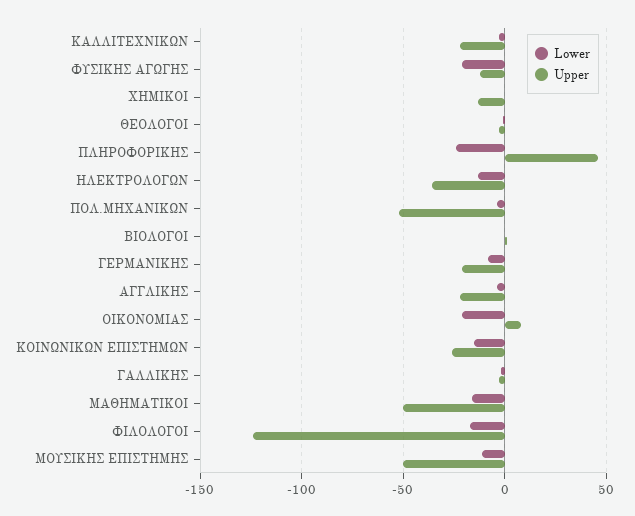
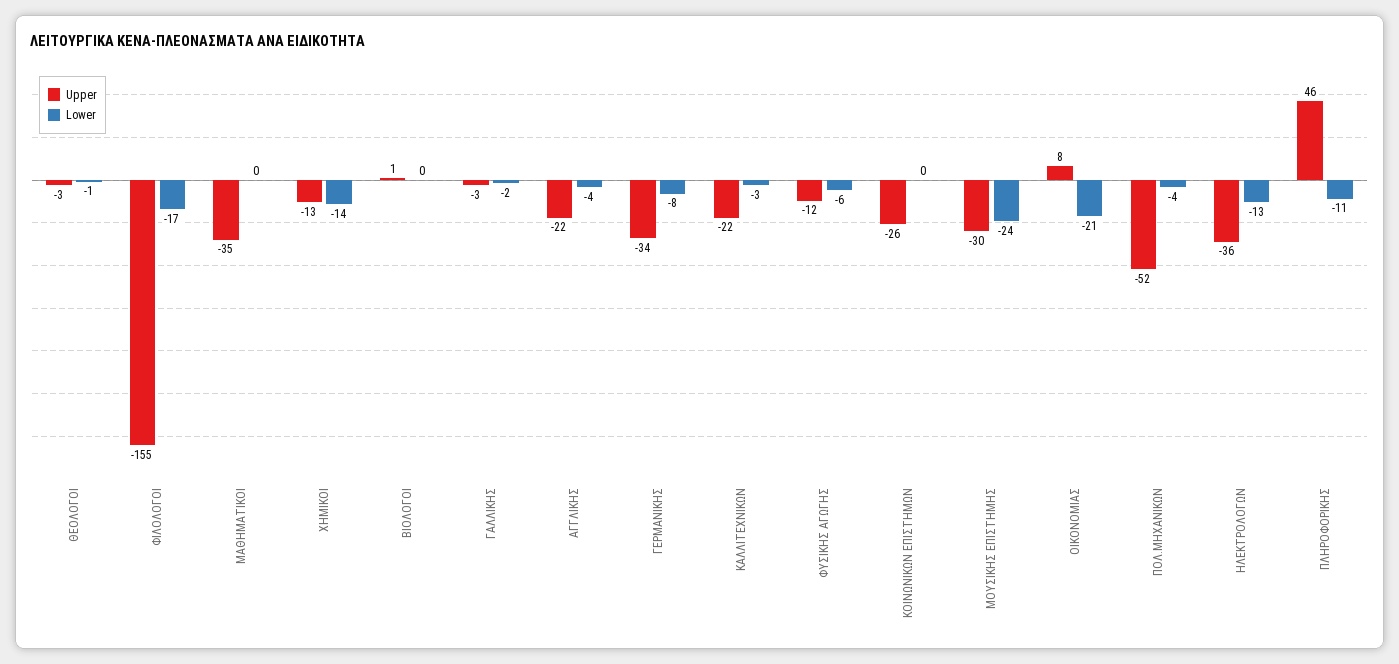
  {
    "Lower": {
      "ΚΑΛΛΙΤΕΧΝΙΚΩΝ": -3,
-     "ΦΥΣΙΚΗΣ ΑΓΩΓΗΣ": -20,
+     "ΦΥΣΙΚΗΣ ΑΓΩΓΗΣ": -6,
-     "ΧΗΜΙΚΟΙ": 0,
+     "ΧΗΜΙΚΟΙ": -14,
      "ΘΕΟΛΟΓΟΙ": -1,
-     "ΠΛΗΡΟΦΟΡΙΚΗΣ": -25,
+     "ΠΛΗΡΟΦΟΡΙΚΗΣ": -11,
      "ΗΛΕΚΤΡΟΛΟΓΩΝ": -13,
      "ΠΟΛ.ΜΗΧΑΝΙΚΩΝ": -4,
      "ΒΙΟΛΟΓΟΙ": 0,
      "ΓΕΡΜΑΝΙΚΗΣ": -8,
      "ΑΓΓΛΙΚΗΣ": -4,
      "OIKONOMΙΑΣ": -21,
-     "ΚΟΙΝΩΝΙΚΩΝ ΕΠΙΣΤΗΜΩΝ": -15,
+     "ΚΟΙΝΩΝΙΚΩΝ ΕΠΙΣΤΗΜΩΝ": 0,
      "ΓΑΛΛΙΚΗΣ": -2,
-     "ΜΑΘΗΜΑΤΙΚΟΙ": -15,
+     "ΜΑΘΗΜΑΤΙΚΟΙ": 0,
      "ΦΙΛΟΛΟΓΟΙ": -17,
-     "ΜΟΥΣΙΚΗΣ ΕΠΙΣΤΗΜΗΣ": -10
+     "ΜΟΥΣΙΚΗΣ ΕΠΙΣΤΗΜΗΣ": -24
    },
    "Upper": {
      "ΚΑΛΛΙΤΕΧΝΙΚΩΝ": -22,
      "ΦΥΣΙΚΗΣ ΑΓΩΓΗΣ": -12,
      "ΧΗΜΙΚΟΙ": -13,
      "ΘΕΟΛΟΓΟΙ": -3,
      "ΠΛΗΡΟΦΟΡΙΚΗΣ": 46,
      "ΗΛΕΚΤΡΟΛΟΓΩΝ": -36,
      "ΠΟΛ.ΜΗΧΑΝΙΚΩΝ": -52,
      "ΒΙΟΛΟΓΟΙ": 1,
-     "ΓΕΡΜΑΝΙΚΗΣ": -20,
+     "ΓΕΡΜΑΝΙΚΗΣ": -34,
      "ΑΓΓΛΙΚΗΣ": -22,
      "OIKONOMΙΑΣ": 8,
      "ΚΟΙΝΩΝΙΚΩΝ ΕΠΙΣΤΗΜΩΝ": -26,
      "ΓΑΛΛΙΚΗΣ": -3,
-     "ΜΑΘΗΜΑΤΙΚΟΙ": -50,
+     "ΜΑΘΗΜΑΤΙΚΟΙ": -35,
-     "ΦΙΛΟΛΟΓΟΙ": -125,
+     "ΦΙΛΟΛΟΓΟΙ": -155,
-     "ΜΟΥΣΙΚΗΣ ΕΠΙΣΤΗΜΗΣ": -50
+     "ΜΟΥΣΙΚΗΣ ΕΠΙΣΤΗΜΗΣ": -30
    }
  }

